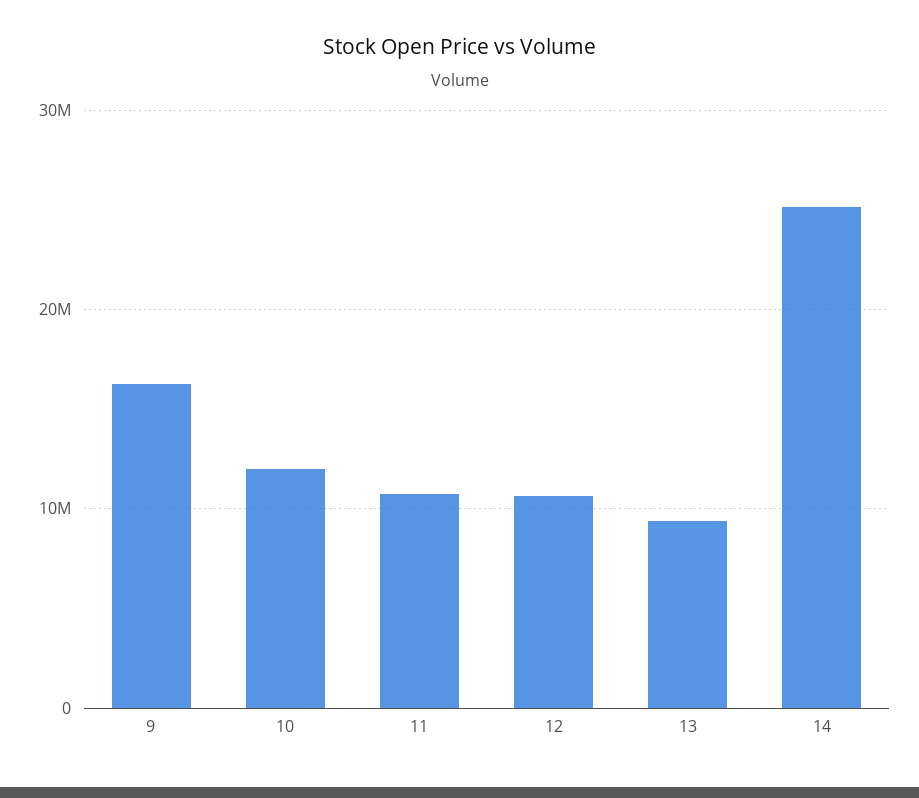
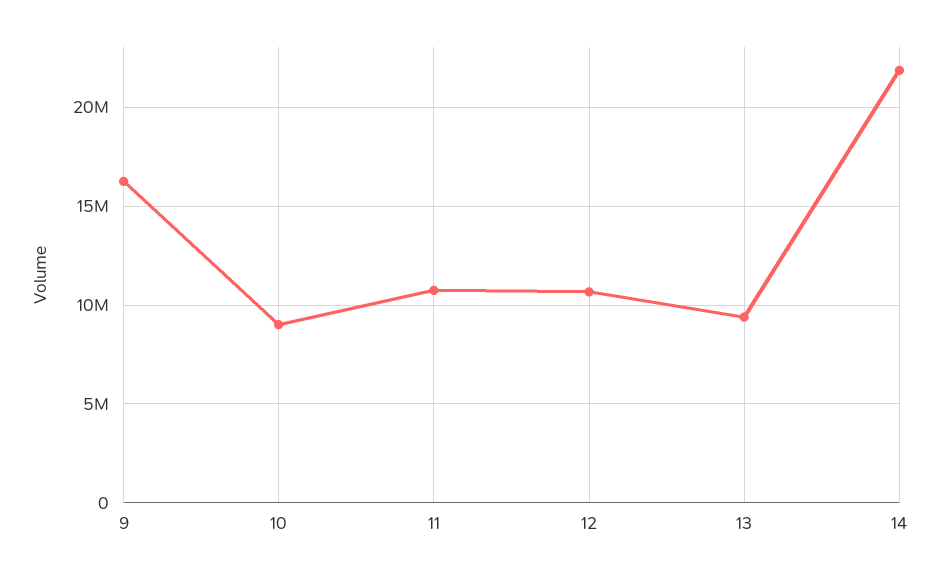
  {
    "9": 16500000,
-   "10": 12000000,
+   "10": 9000000,
    "11": 10500000,
    "12": 10500000,
    "13": 9500000,
-   "14": 25000000
+   "14": 22000000
  }

